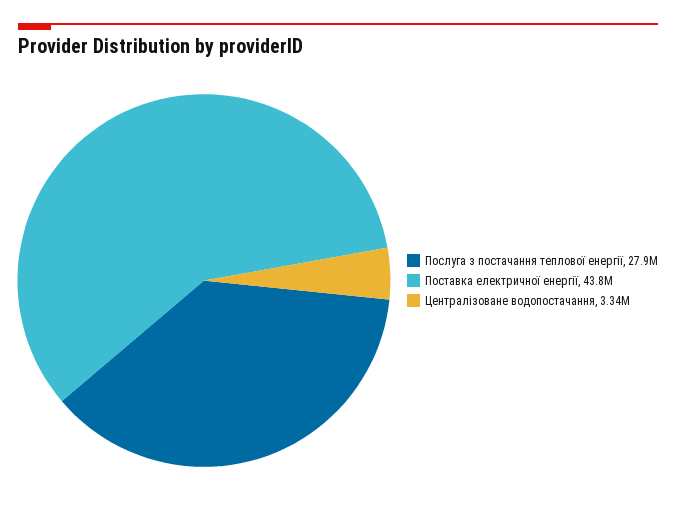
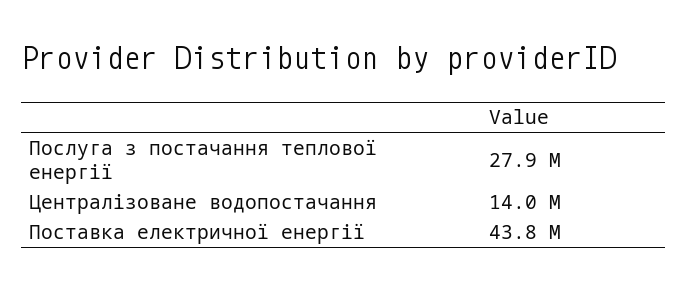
  {
    "Послуга з постачання теплової енергії": 27900000,
    "Поставка електричної енергії": 43800000,
-   "Централізоване водопостачання": 3340000
+   "Централізоване водопостачання": 14000000
  }

